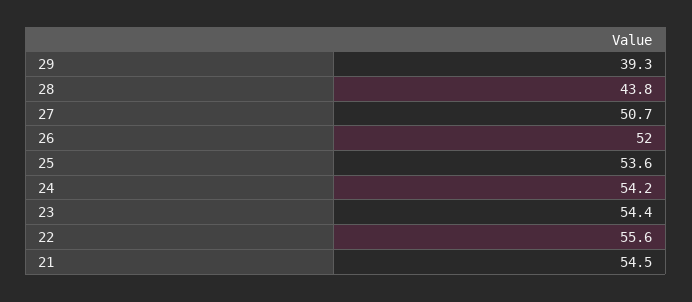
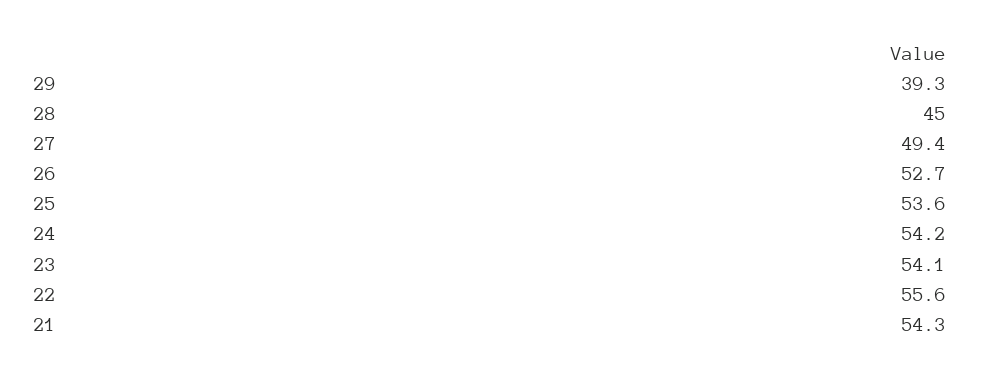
  {
    "29": 39.3,
-   "28": 43.8,
+   "28": 45,
-   "27": 50.7,
+   "27": 49.4,
-   "26": 52,
+   "26": 52.7,
    "25": 53.6,
    "24": 54.2,
-   "23": 54.4,
+   "23": 54.1,
    "22": 55.6,
-   "21": 54.5
+   "21": 54.3
  }

